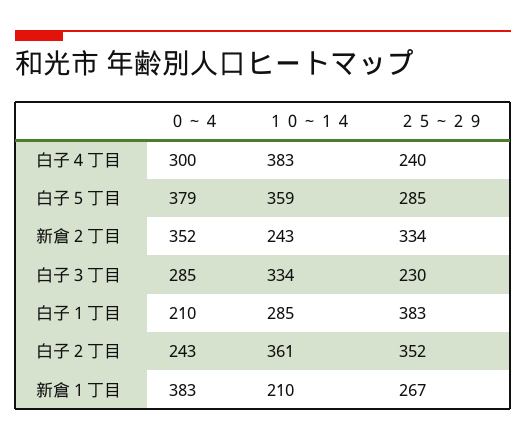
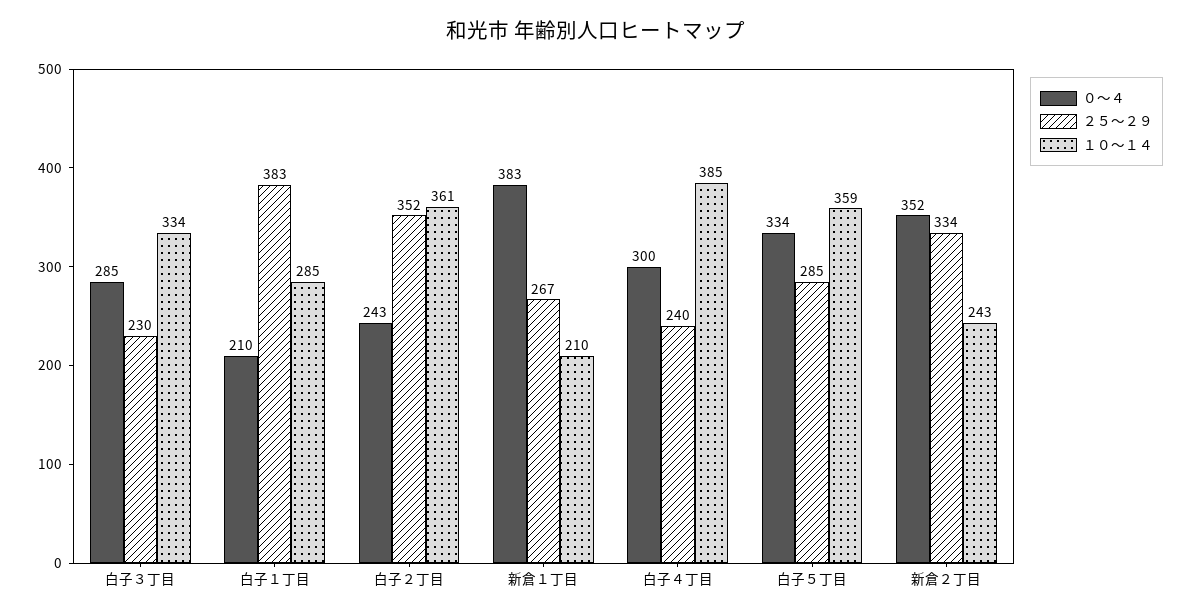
  {
    "０～４": {
      "白子４丁目": 300,
-     "白子５丁目": 379,
+     "白子５丁目": 334,
      "新倉２丁目": 352,
      "白子３丁目": 285,
      "白子１丁目": 210,
      "白子２丁目": 243,
      "新倉１丁目": 383
    },
    "１０～１４": {
-     "白子４丁目": 383,
+     "白子４丁目": 385,
      "白子５丁目": 359,
      "新倉２丁目": 243,
      "白子３丁目": 334,
      "白子１丁目": 285,
      "白子２丁目": 361,
      "新倉１丁目": 210
    },
    "２５～２９": {
      "白子４丁目": 240,
      "白子５丁目": 285,
      "新倉２丁目": 334,
      "白子３丁目": 230,
      "白子１丁目": 383,
      "白子２丁目": 352,
      "新倉１丁目": 267
    }
  }

